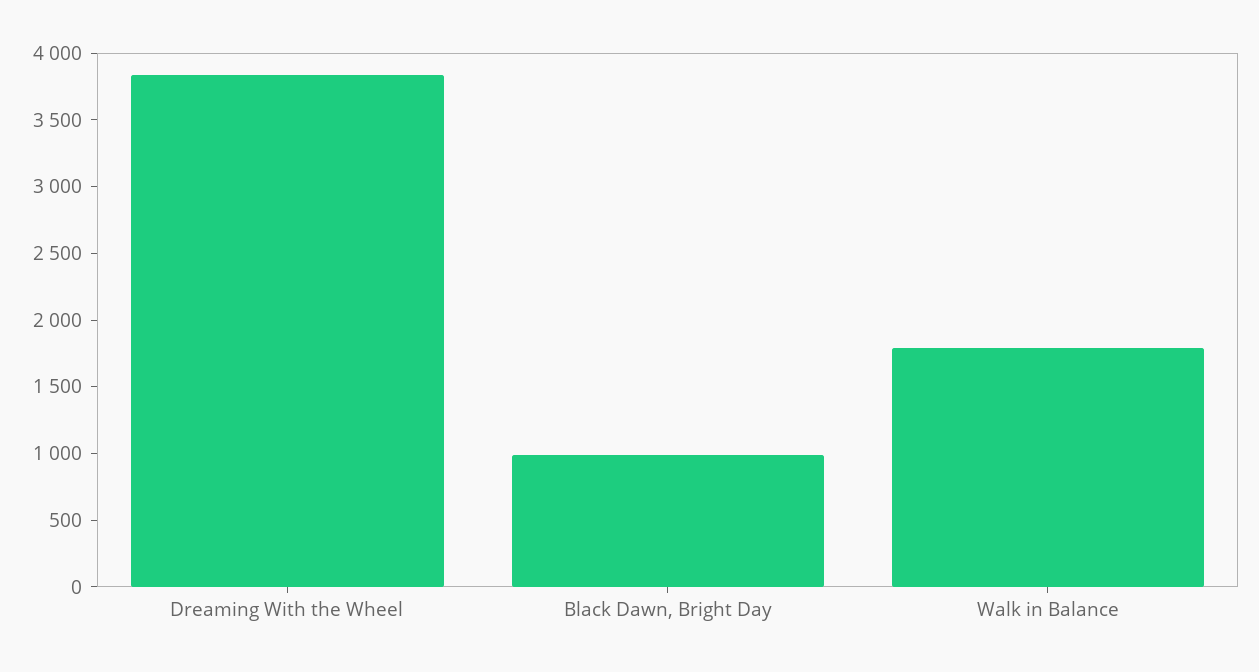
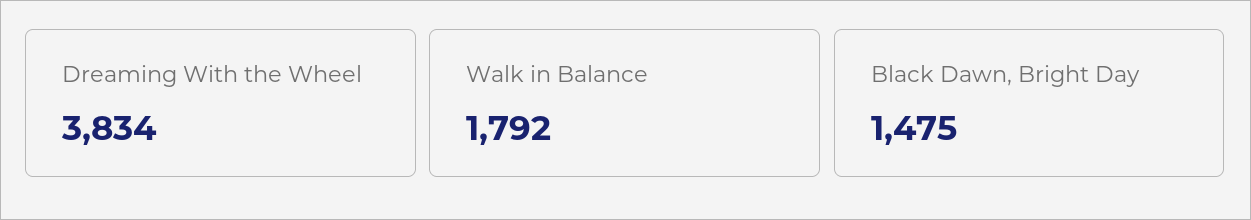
  {
    "Dreaming With the Wheel": 3834,
-   "Black Dawn, Bright Day": 1000,
+   "Black Dawn, Bright Day": 1475,
    "Walk in Balance": 1792
  }

